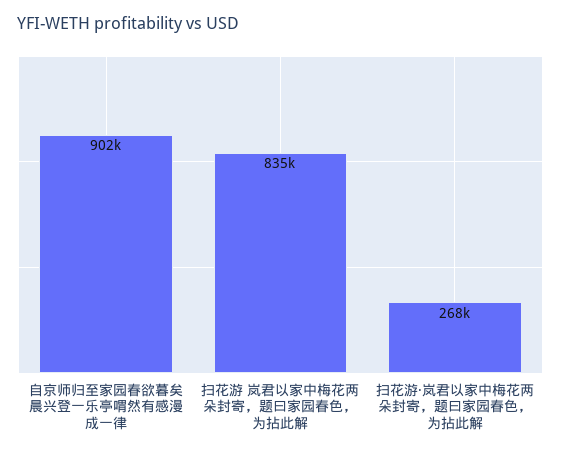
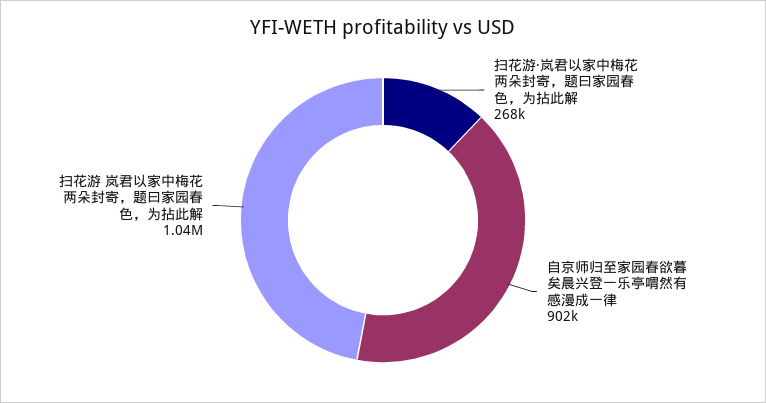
  {
    "自京师归至家园春欲暮矣晨兴登一乐亭喟然有感漫成一律": 902000,
-   "扫花游 岚君以家中梅花两朵封寄，题曰家园春色，为拈此解": 835000,
+   "扫花游 岚君以家中梅花两朵封寄，题曰家园春色，为拈此解": 1040000,
    "扫花游·岚君以家中梅花两朵封寄，题曰家园春色，为拈此解": 268000
  }

